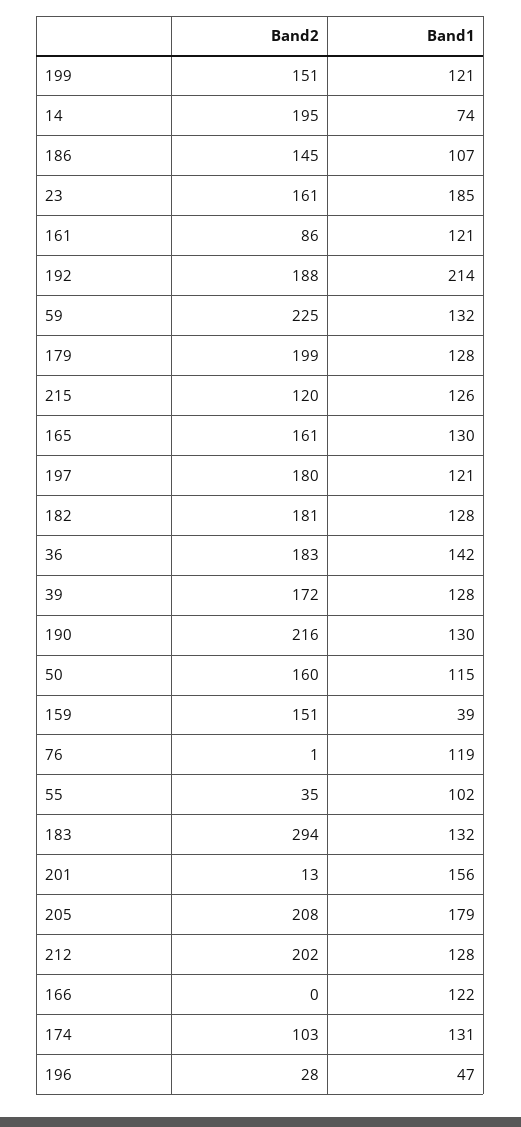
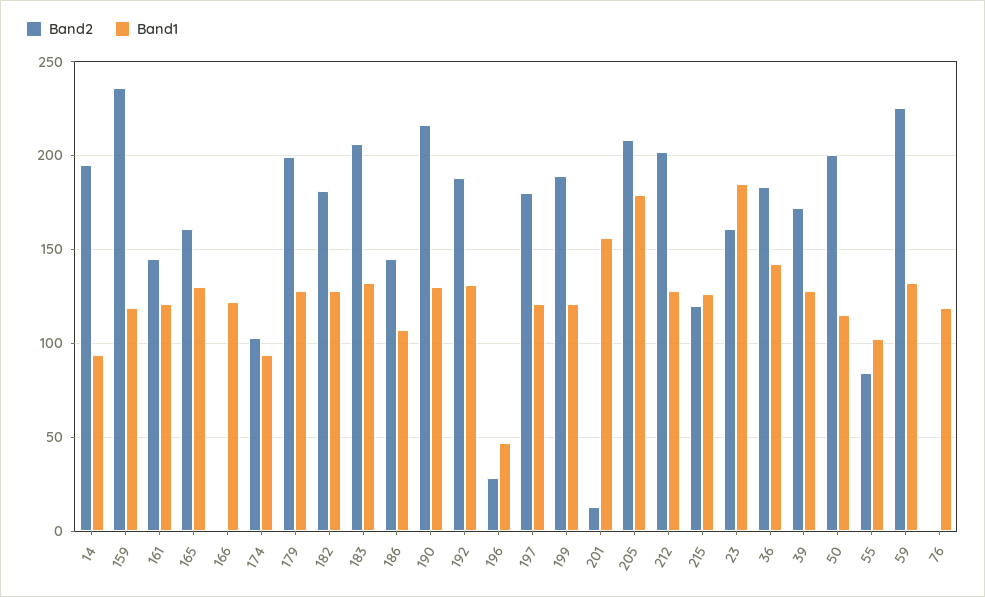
  {
    "Band2": {
-     "199": 151,
+     "199": 190,
      "14": 195,
      "186": 145,
      "23": 161,
-     "161": 86,
+     "161": 145,
      "192": 188,
      "59": 225,
      "179": 199,
      "215": 120,
      "165": 161,
      "197": 180,
      "182": 181,
      "36": 183,
      "39": 172,
      "190": 216,
-     "50": 160,
+     "50": 200,
-     "159": 151,
+     "159": 235,
      "76": 1,
-     "55": 35,
+     "55": 85,
-     "183": 294,
+     "183": 205,
      "201": 13,
      "205": 208,
      "212": 202,
      "166": 0,
      "174": 103,
      "196": 28
    },
    "Band1": {
      "199": 121,
-     "14": 74,
+     "14": 95,
      "186": 107,
      "23": 185,
      "161": 121,
-     "192": 214,
+     "192": 130,
      "59": 132,
      "179": 128,
      "215": 126,
      "165": 130,
      "197": 121,
      "182": 128,
      "36": 142,
      "39": 128,
      "190": 130,
      "50": 115,
-     "159": 39,
+     "159": 120,
      "76": 119,
      "55": 102,
      "183": 132,
      "201": 156,
      "205": 179,
      "212": 128,
      "166": 122,
-     "174": 131,
+     "174": 95,
      "196": 47
    }
  }

